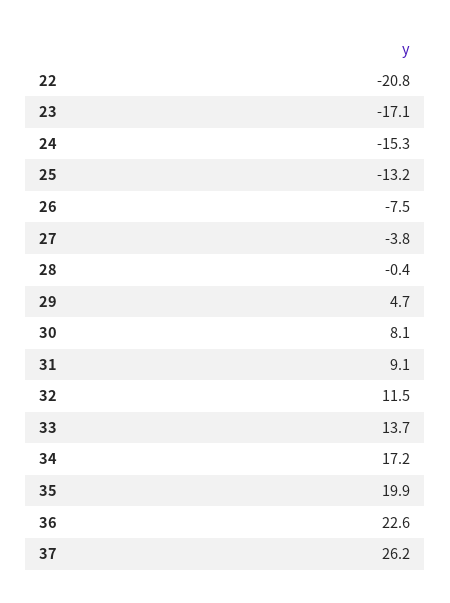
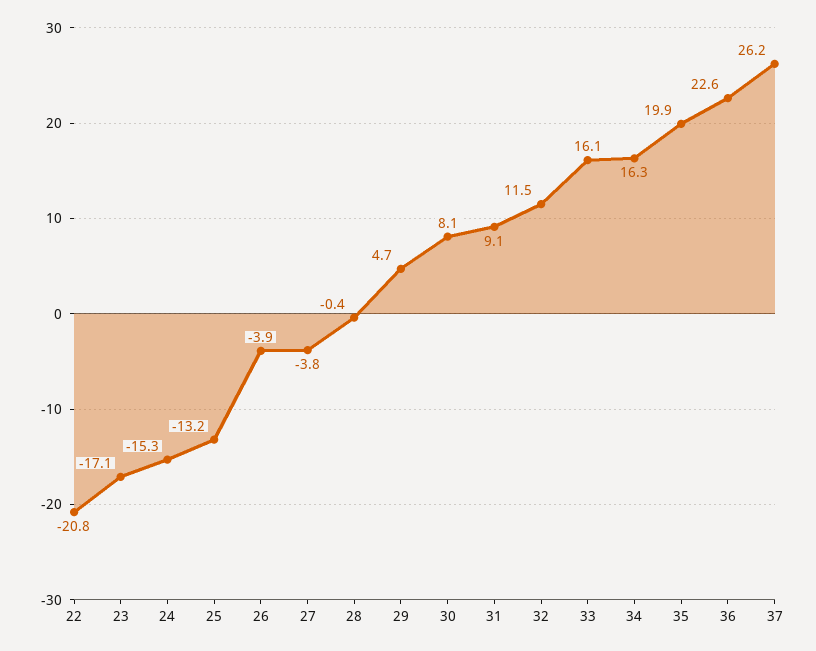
  {
    "22": -20.8,
    "23": -17.1,
    "24": -15.3,
    "25": -13.2,
-   "26": -7.5,
+   "26": -3.9,
    "27": -3.8,
    "28": -0.4,
    "29": 4.7,
    "30": 8.1,
    "31": 9.1,
    "32": 11.5,
-   "33": 13.7,
+   "33": 16.1,
-   "34": 17.2,
+   "34": 16.3,
    "35": 19.9,
    "36": 22.6,
    "37": 26.2
  }

